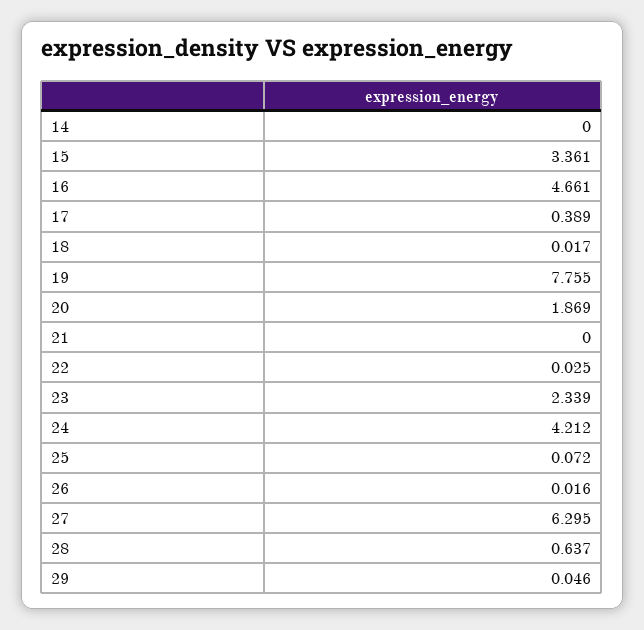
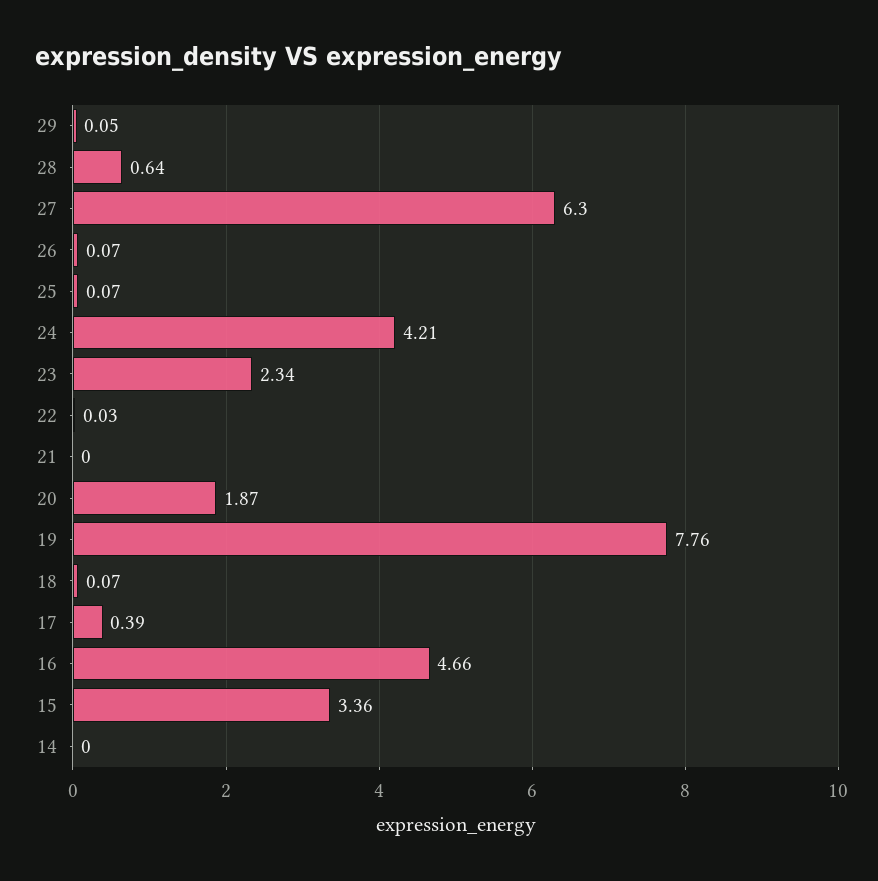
  {
    "14": 0,
    "15": 3.361,
    "16": 4.661,
    "17": 0.389,
-   "18": 0.017,
+   "18": 0.07,
    "19": 7.755,
    "20": 1.869,
    "21": 0,
    "22": 0.025,
    "23": 2.339,
    "24": 4.212,
    "25": 0.072,
-   "26": 0.016,
+   "26": 0.07,
    "27": 6.295,
    "28": 0.637,
    "29": 0.046
  }

